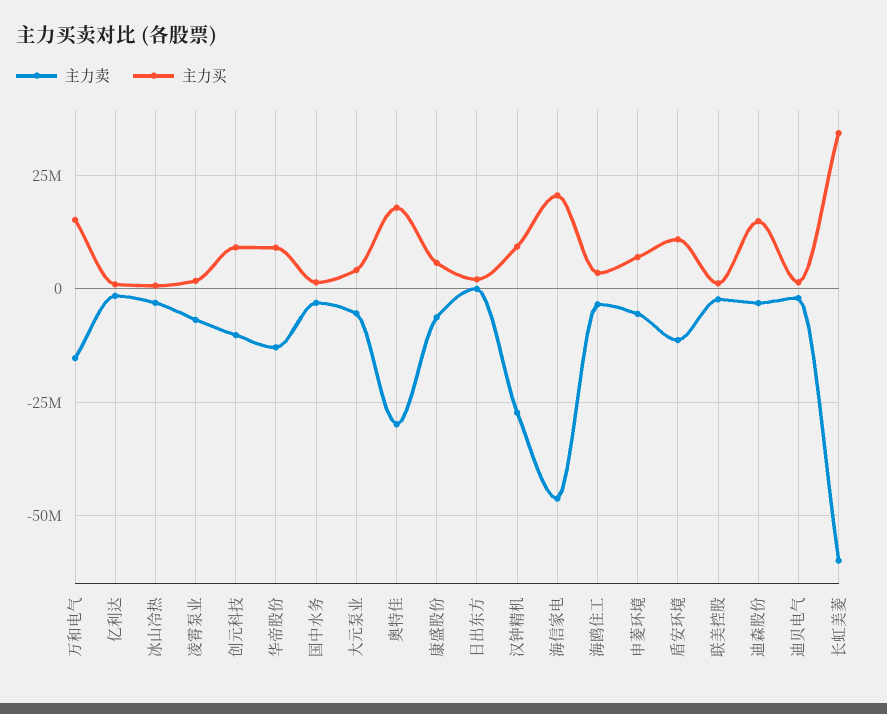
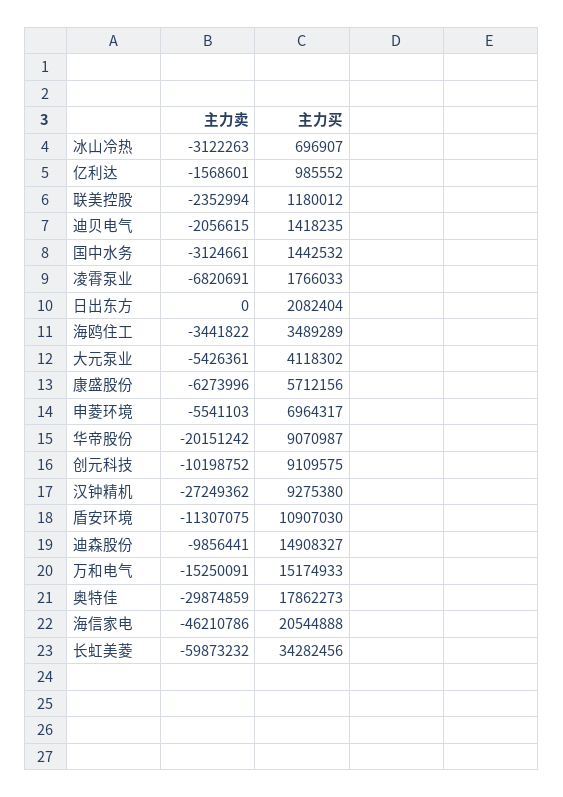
  {
    "主力卖": {
      "万和电气": -15250091,
      "亿利达": -1568601,
      "冰山冷热": -3122263,
      "凌霄泵业": -6820691,
      "创元科技": -10198752,
-     "华帝股份": -12500000,
+     "华帝股份": -20151242,
      "国中水务": -3124661,
      "大元泵业": -5426361,
      "奥特佳": -29874859,
      "康盛股份": -6273996,
      "日出东方": 0,
      "汉钟精机": -27249362,
      "海信家电": -46210786,
      "海鸥住工": -3441822,
      "申菱环境": -5541103,
      "盾安环境": -11307075,
      "联美控股": -2352994,
-     "迪森股份": -2500000,
+     "迪森股份": -9856441,
      "迪贝电气": -2056615,
      "长虹美菱": -59873232
    },
    "主力买": {
      "万和电气": 15174933,
      "亿利达": 985552,
      "冰山冷热": 696907,
      "凌霄泵业": 1766033,
      "创元科技": 9109575,
      "华帝股份": 9070987,
      "国中水务": 1442532,
      "大元泵业": 4118302,
      "奥特佳": 17862273,
      "康盛股份": 5712156,
      "日出东方": 2082404,
      "汉钟精机": 9275380,
      "海信家电": 20544888,
      "海鸥住工": 3489289,
      "申菱环境": 6964317,
      "盾安环境": 10907030,
      "联美控股": 1180012,
      "迪森股份": 14908327,
      "迪贝电气": 1418235,
      "长虹美菱": 34282456
    }
  }

